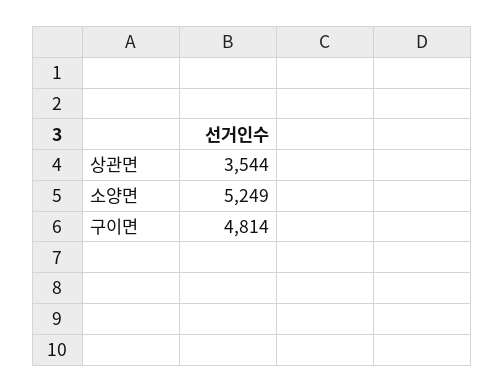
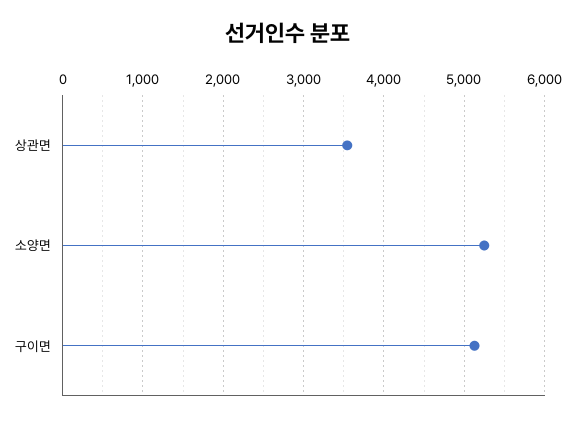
  {
    "상관면": 3544,
    "소양면": 5249,
-   "구이면": 4814
+   "구이면": 5100
  }

